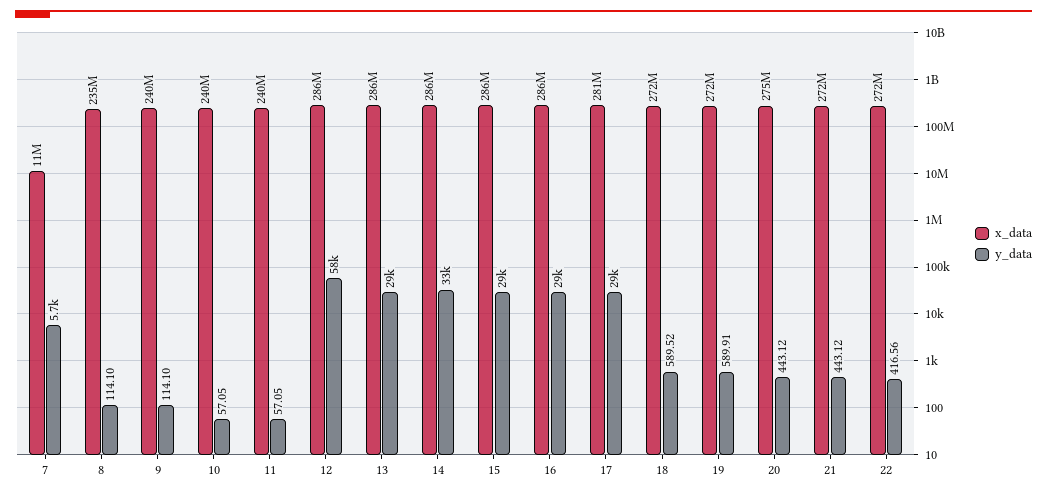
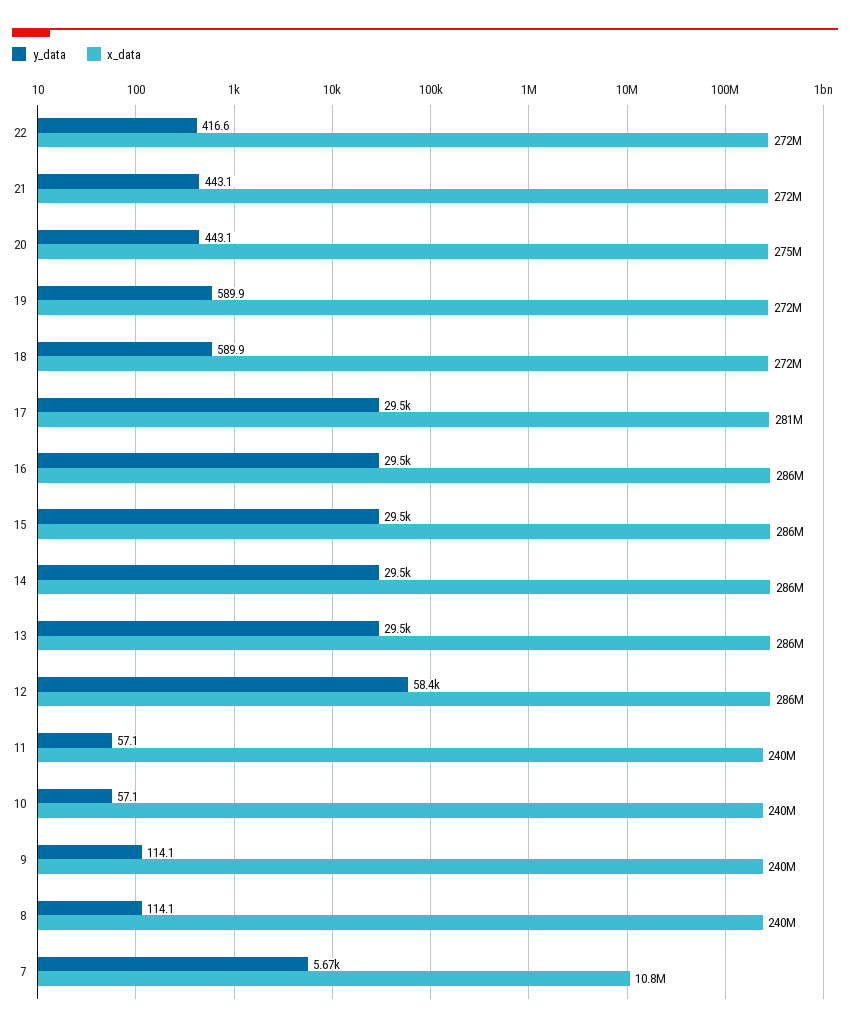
  {
    "x_data": {
      "7": 10800000,
-     "8": 235000000,
+     "8": 240000000,
      "9": 240000000,
      "10": 240000000,
      "11": 240000000,
      "12": 286000000,
      "13": 286000000,
      "14": 286000000,
      "15": 286000000,
      "16": 286000000,
      "17": 281000000,
      "18": 272000000,
      "19": 272000000,
      "20": 275000000,
      "21": 272000000,
      "22": 272000000
    },
    "y_data": {
      "7": 5670,
      "8": 114.1,
      "9": 114.1,
      "10": 57.05,
      "11": 57.05,
      "12": 58400,
      "13": 29500,
-     "14": 33000,
+     "14": 29500,
      "15": 29500,
      "16": 29500,
      "17": 29500,
-     "18": 589.52,
+     "18": 589.9,
      "19": 589.91,
      "20": 443.12,
      "21": 443.12,
      "22": 416.56
    }
  }

